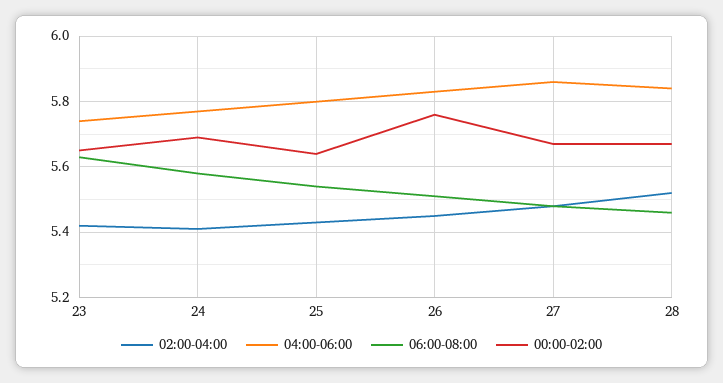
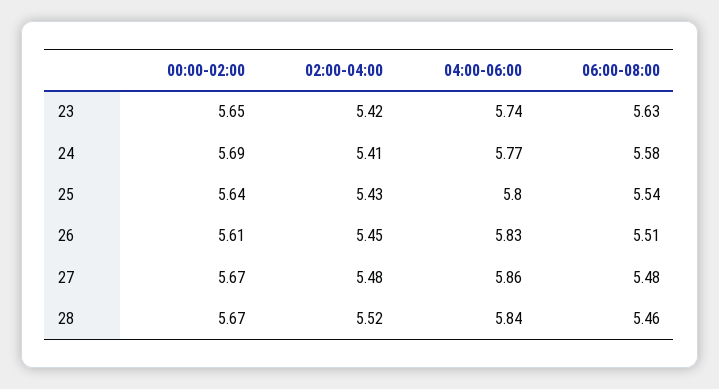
  {
    "02:00-04:00": {
      "23": 5.42,
      "24": 5.41,
      "25": 5.43,
      "26": 5.45,
      "27": 5.48,
      "28": 5.52
    },
    "04:00-06:00": {
      "23": 5.74,
      "24": 5.77,
      "25": 5.8,
      "26": 5.83,
      "27": 5.86,
      "28": 5.84
    },
    "06:00-08:00": {
      "23": 5.63,
      "24": 5.58,
      "25": 5.54,
      "26": 5.51,
      "27": 5.48,
      "28": 5.46
    },
    "00:00-02:00": {
      "23": 5.65,
      "24": 5.69,
      "25": 5.64,
-     "26": 5.75,
+     "26": 5.61,
      "27": 5.67,
      "28": 5.67
    }
  }

